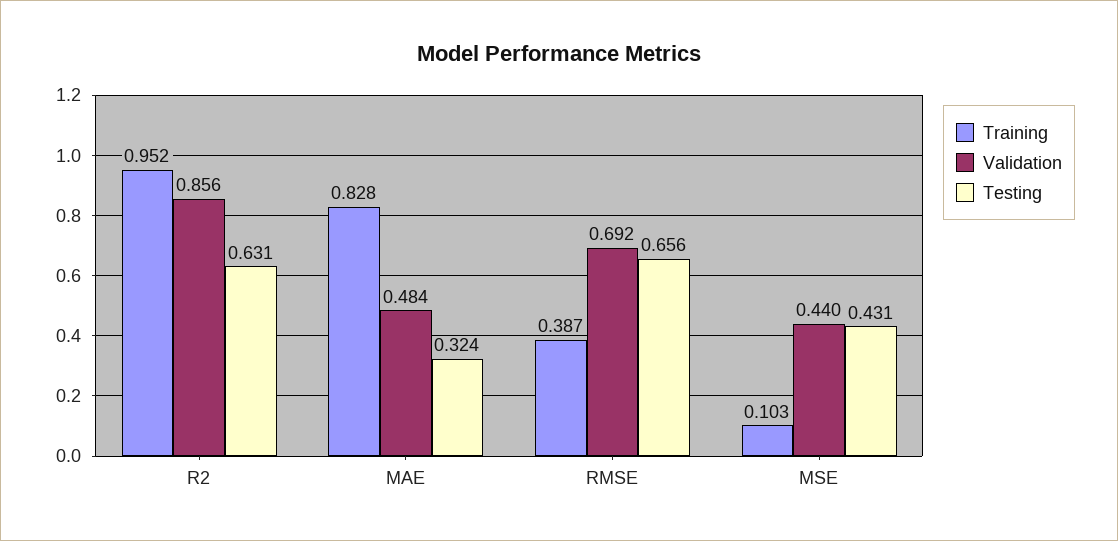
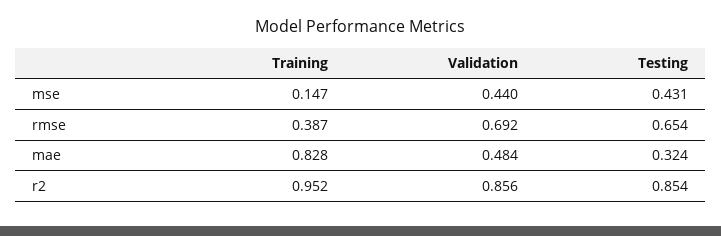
  {
    "Training": {
      "R2": 0.952,
      "MAE": 0.828,
      "RMSE": 0.387,
-     "MSE": 0.103
+     "MSE": 0.147
    },
    "Validation": {
      "R2": 0.856,
      "MAE": 0.484,
      "RMSE": 0.692,
      "MSE": 0.44
    },
    "Testing": {
-     "R2": 0.631,
+     "R2": 0.854,
      "MAE": 0.324,
-     "RMSE": 0.656,
+     "RMSE": 0.654,
      "MSE": 0.431
    }
  }

